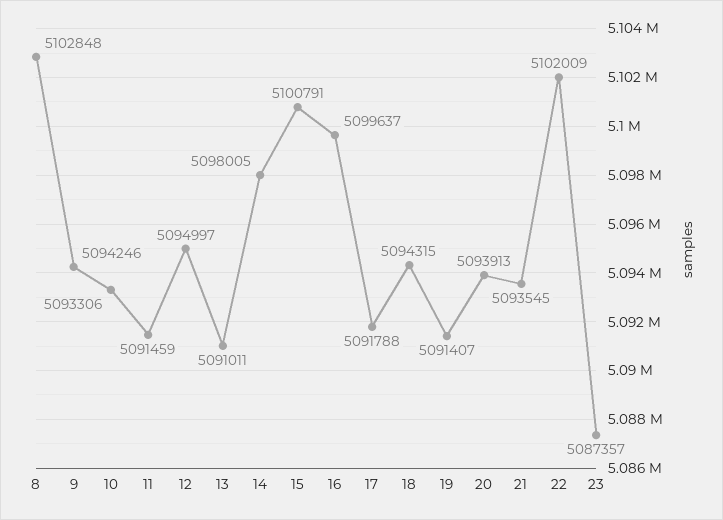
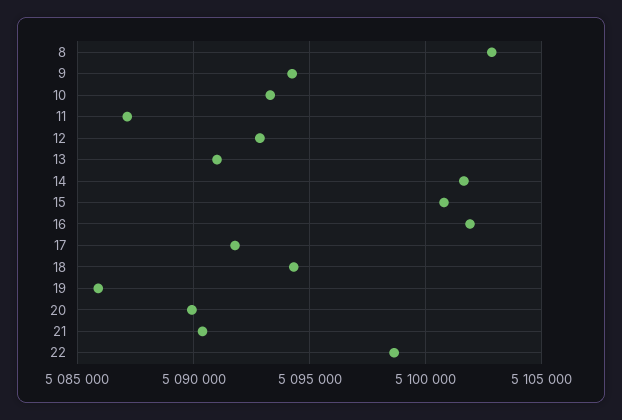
  {
    "8": 5102848,
    "9": 5094246,
    "10": 5093306,
-   "11": 5091459,
+   "11": 5087000,
-   "12": 5094997,
+   "12": 5093000,
    "13": 5091011,
-   "14": 5098005,
+   "14": 5101500,
    "15": 5100791,
-   "16": 5099637,
+   "16": 5102000,
    "17": 5091788,
    "18": 5094315,
-   "19": 5091407,
+   "19": 5086000,
-   "20": 5093913,
+   "20": 5090000,
-   "21": 5093545,
+   "21": 5090500,
-   "22": 5102009,
+   "22": 5098500
-   "23": 5087357
  }

